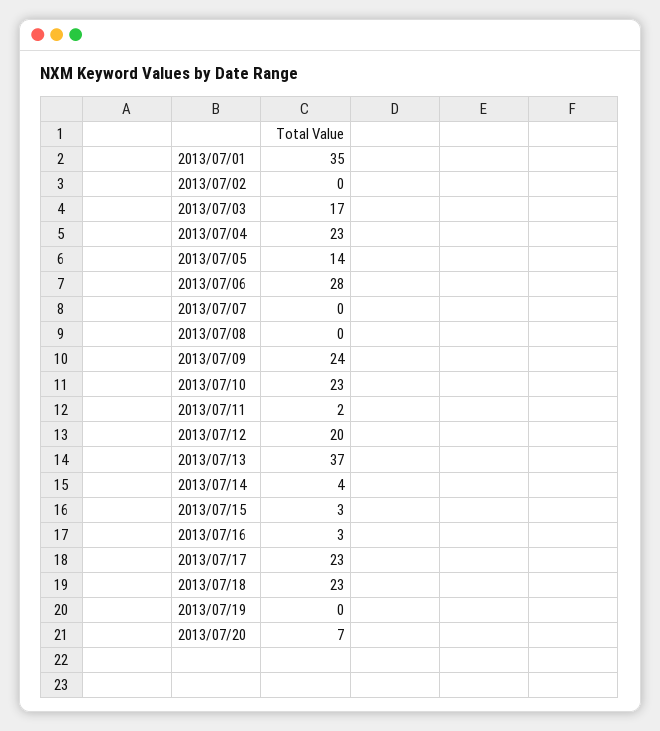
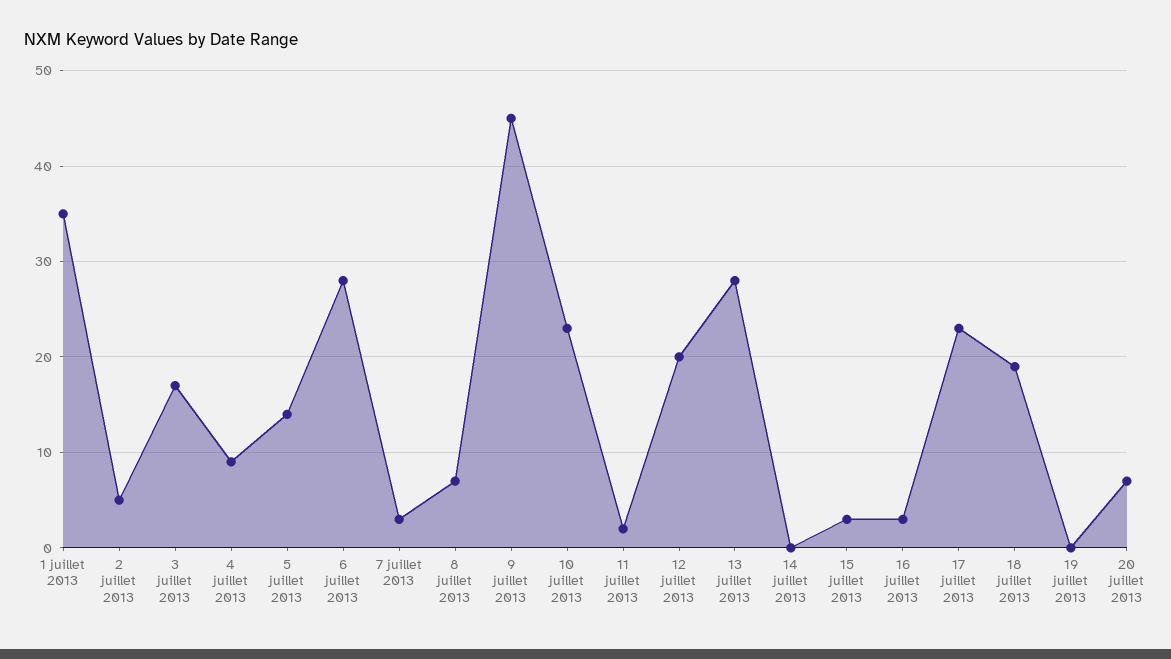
  {
    "2013/07/01": 35,
-   "2013/07/02": 0,
+   "2013/07/02": 5,
    "2013/07/03": 17,
-   "2013/07/04": 23,
+   "2013/07/04": 9,
    "2013/07/05": 14,
    "2013/07/06": 28,
-   "2013/07/07": 0,
+   "2013/07/07": 3,
-   "2013/07/08": 0,
+   "2013/07/08": 7,
-   "2013/07/09": 24,
+   "2013/07/09": 45,
    "2013/07/10": 23,
    "2013/07/11": 2,
    "2013/07/12": 20,
-   "2013/07/13": 37,
+   "2013/07/13": 28,
-   "2013/07/14": 4,
+   "2013/07/14": 0,
    "2013/07/15": 3,
    "2013/07/16": 3,
    "2013/07/17": 23,
-   "2013/07/18": 23,
+   "2013/07/18": 19,
    "2013/07/19": 0,
    "2013/07/20": 7
  }

